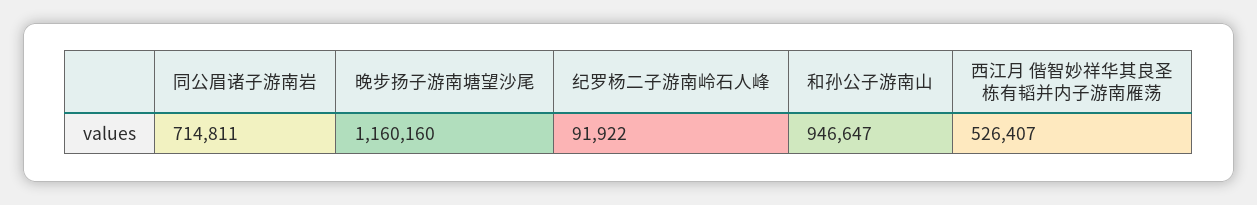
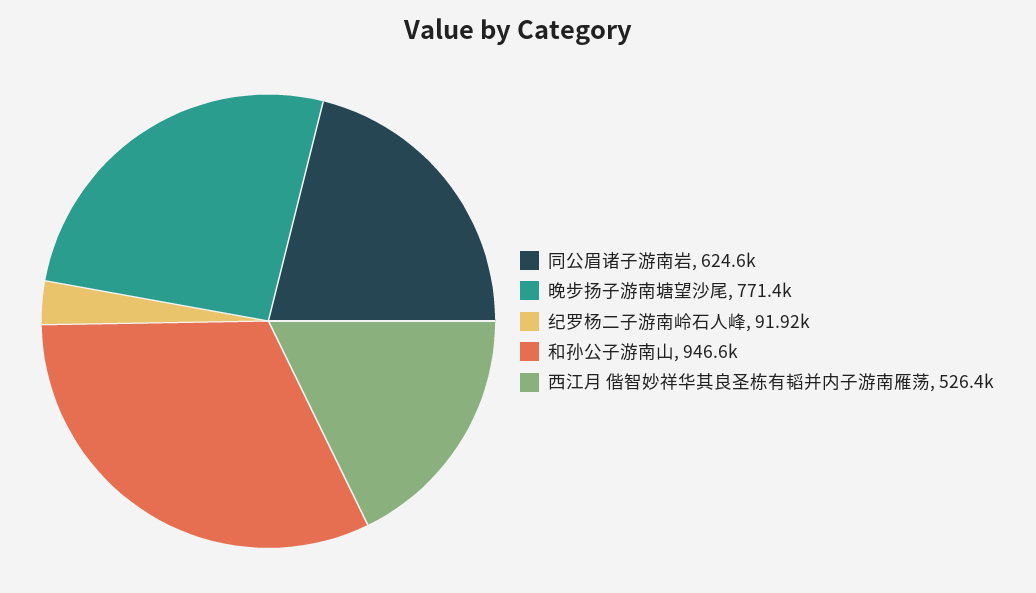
  {
-   "同公眉诸子游南岩": 714811,
+   "同公眉诸子游南岩": 624600,
-   "晚步扬子游南塘望沙尾": 1160160,
+   "晚步扬子游南塘望沙尾": 771400,
    "纪罗杨二子游南岭石人峰": 91922,
    "和孙公子游南山": 946647,
    "西江月 偕智妙祥华其良圣栋有韬并内子游南雁荡": 526407
  }

